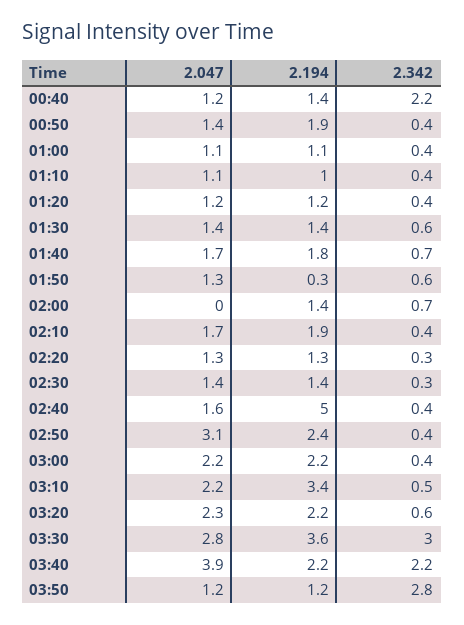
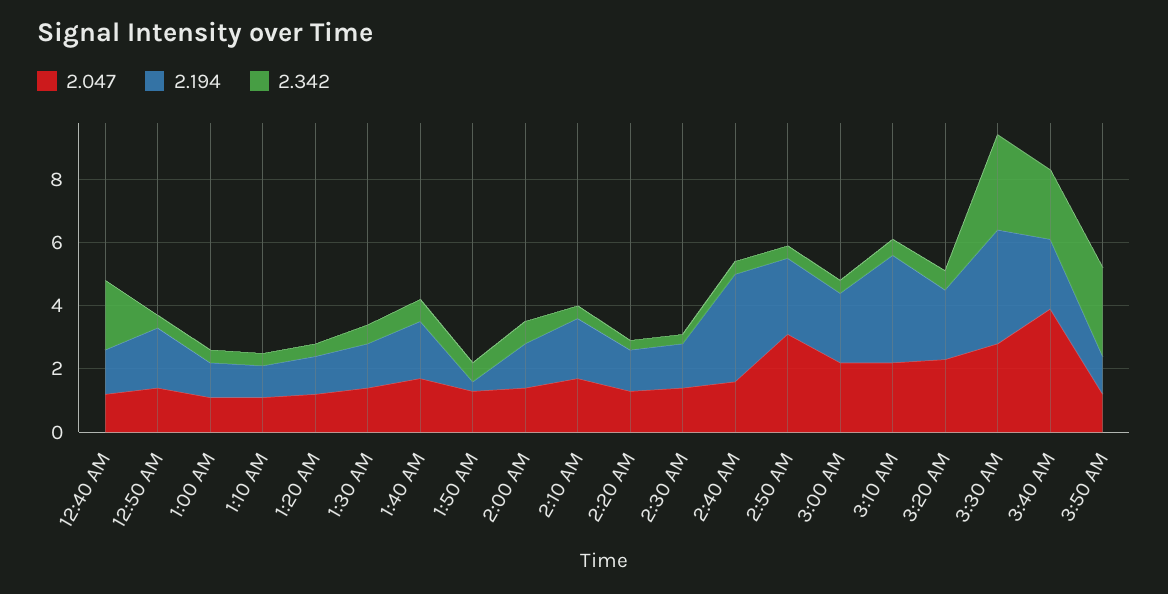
  {
    "2.047": {
      "00:40": 1.2,
      "00:50": 1.4,
      "01:00": 1.1,
      "01:10": 1.1,
      "01:20": 1.2,
      "01:30": 1.4,
      "01:40": 1.7,
      "01:50": 1.3,
-     "02:00": 0,
+     "02:00": 1.5,
      "02:10": 1.7,
      "02:20": 1.3,
      "02:30": 1.4,
      "02:40": 1.6,
      "02:50": 3.1,
      "03:00": 2.2,
      "03:10": 2.2,
      "03:20": 2.3,
      "03:30": 2.8,
      "03:40": 3.9,
      "03:50": 1.2
    },
    "2.194": {
      "00:40": 1.4,
      "00:50": 1.9,
      "01:00": 1.1,
      "01:10": 1,
      "01:20": 1.2,
      "01:30": 1.4,
      "01:40": 1.8,
      "01:50": 0.3,
      "02:00": 1.4,
      "02:10": 1.9,
      "02:20": 1.3,
      "02:30": 1.4,
-     "02:40": 5,
+     "02:40": 3.5,
      "02:50": 2.4,
      "03:00": 2.2,
      "03:10": 3.4,
      "03:20": 2.2,
      "03:30": 3.6,
      "03:40": 2.2,
      "03:50": 1.2
    },
    "2.342": {
      "00:40": 2.2,
      "00:50": 0.4,
      "01:00": 0.4,
      "01:10": 0.4,
      "01:20": 0.4,
      "01:30": 0.6,
      "01:40": 0.7,
      "01:50": 0.6,
      "02:00": 0.7,
      "02:10": 0.4,
      "02:20": 0.3,
      "02:30": 0.3,
      "02:40": 0.4,
      "02:50": 0.4,
      "03:00": 0.4,
      "03:10": 0.5,
      "03:20": 0.6,
      "03:30": 3,
      "03:40": 2.2,
      "03:50": 2.8
    }
  }

